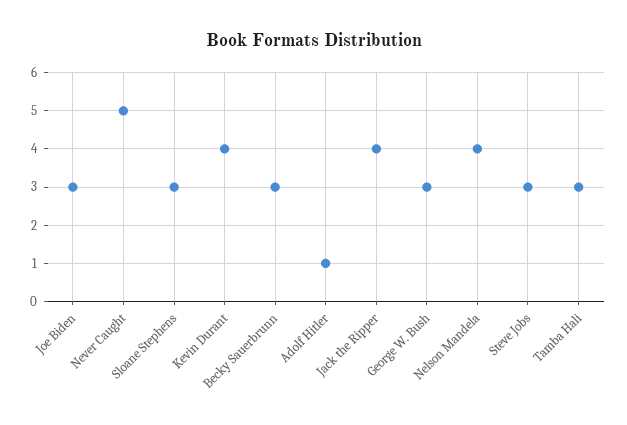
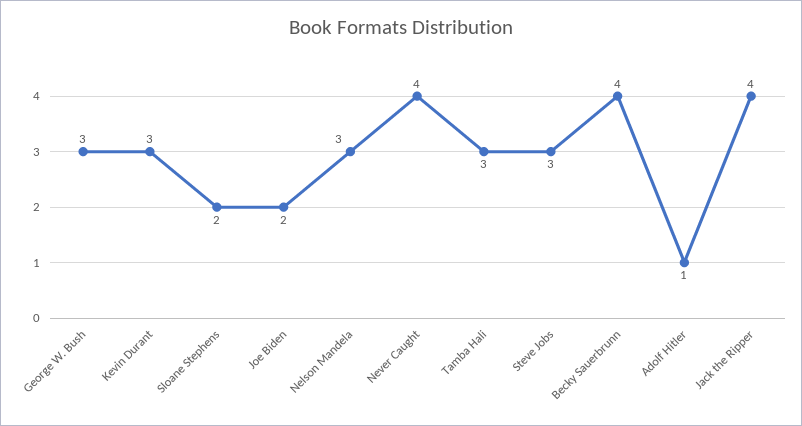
  {
-   "Joe Biden": 3,
+   "Joe Biden": 2,
-   "Never Caught": 5,
+   "Never Caught": 4,
-   "Sloane Stephens": 3,
+   "Sloane Stephens": 2,
-   "Kevin Durant": 4,
+   "Kevin Durant": 3,
-   "Becky Sauerbrunn": 3,
+   "Becky Sauerbrunn": 4,
    "Adolf Hitler": 1,
    "Jack the Ripper": 4,
    "George W. Bush": 3,
-   "Nelson Mandela": 4,
+   "Nelson Mandela": 3,
    "Steve Jobs": 3,
    "Tamba Hali": 3
  }

